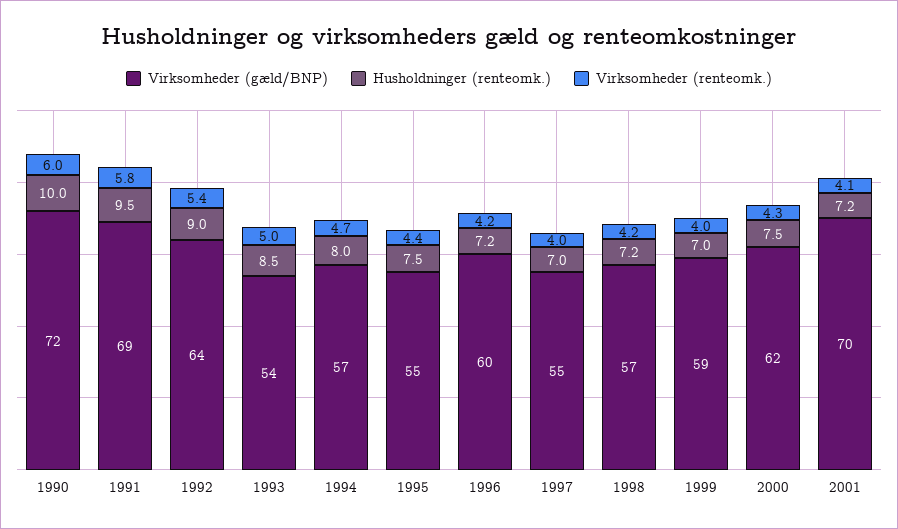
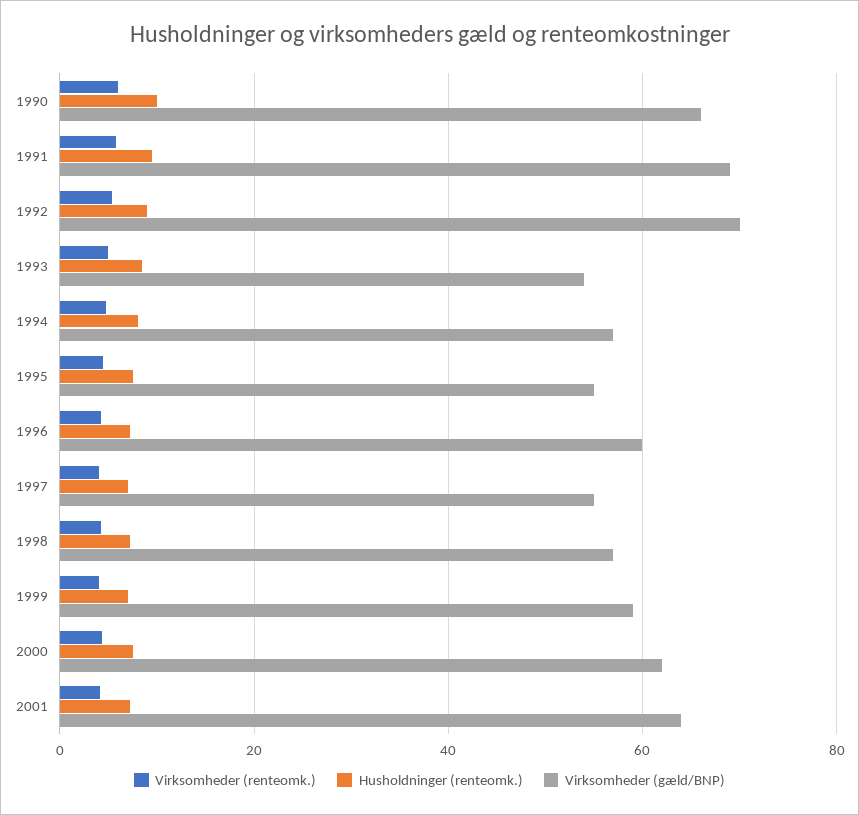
  {
    "Virksomheder (gæld/BNP)": {
-     "1990": 72,
+     "1990": 66,
      "1991": 69,
-     "1992": 64,
+     "1992": 70,
      "1993": 54,
      "1994": 57,
      "1995": 55,
      "1996": 60,
      "1997": 55,
      "1998": 57,
      "1999": 59,
      "2000": 62,
-     "2001": 70
+     "2001": 64
    },
    "Husholdninger (renteomk.)": {
      "1990": 10,
      "1991": 9.5,
      "1992": 9,
      "1993": 8.5,
      "1994": 8,
      "1995": 7.5,
      "1996": 7.2,
      "1997": 7,
      "1998": 7.2,
      "1999": 7,
      "2000": 7.5,
      "2001": 7.2
    },
    "Virksomheder (renteomk.)": {
      "1990": 6,
      "1991": 5.8,
      "1992": 5.4,
      "1993": 5,
      "1994": 4.7,
      "1995": 4.4,
      "1996": 4.2,
      "1997": 4,
      "1998": 4.2,
      "1999": 4,
      "2000": 4.3,
      "2001": 4.1
    }
  }

